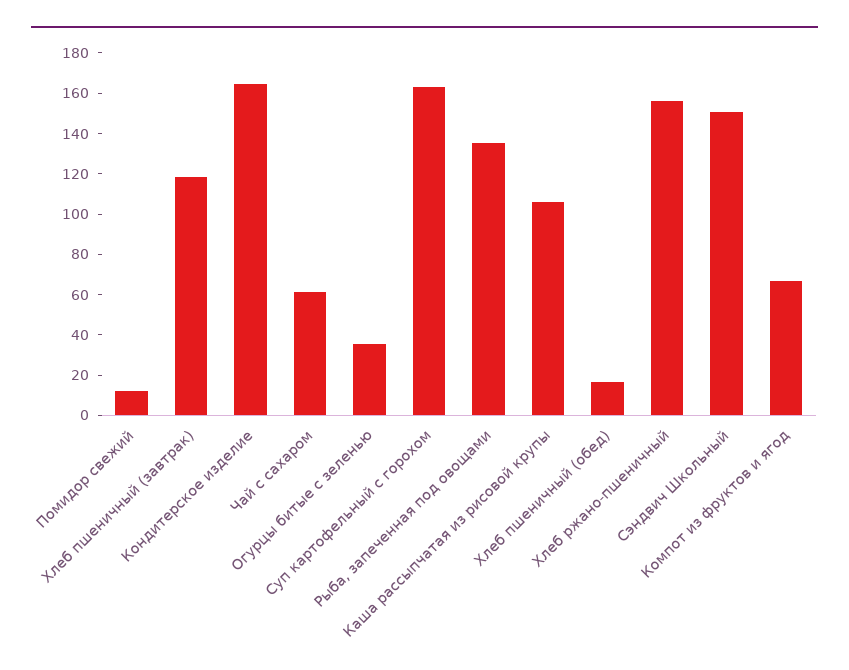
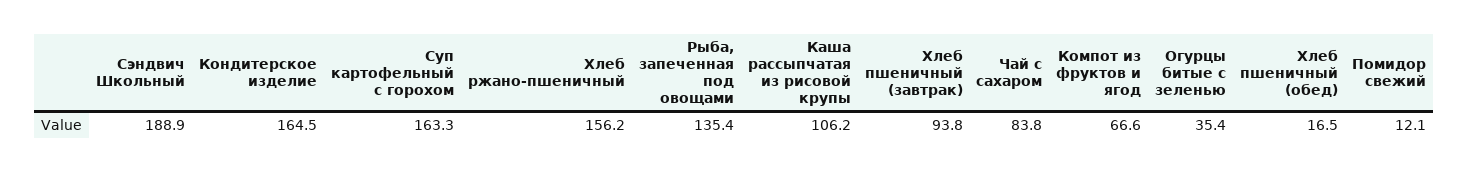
  {
    "Помидор свежий": 12.1,
-   "Хлеб пшеничный (завтрак)": 120,
+   "Хлеб пшеничный (завтрак)": 93.8,
    "Кондитерское изделие": 164.5,
-   "Чай с сахаром": 60,
+   "Чай с сахаром": 83.8,
    "Огурцы битые с зеленью": 35.4,
    "Суп картофельный с горохом": 163.3,
    "Рыба, запеченная под овощами": 135.4,
    "Каша рассыпчатая из рисовой крупы": 106.2,
    "Хлеб пшеничный (обед)": 16.5,
    "Хлеб ржано-пшеничный": 156.2,
-   "Сэндвич Школьный": 150,
+   "Сэндвич Школьный": 188.9,
    "Компот из фруктов и ягод": 66.6
  }

